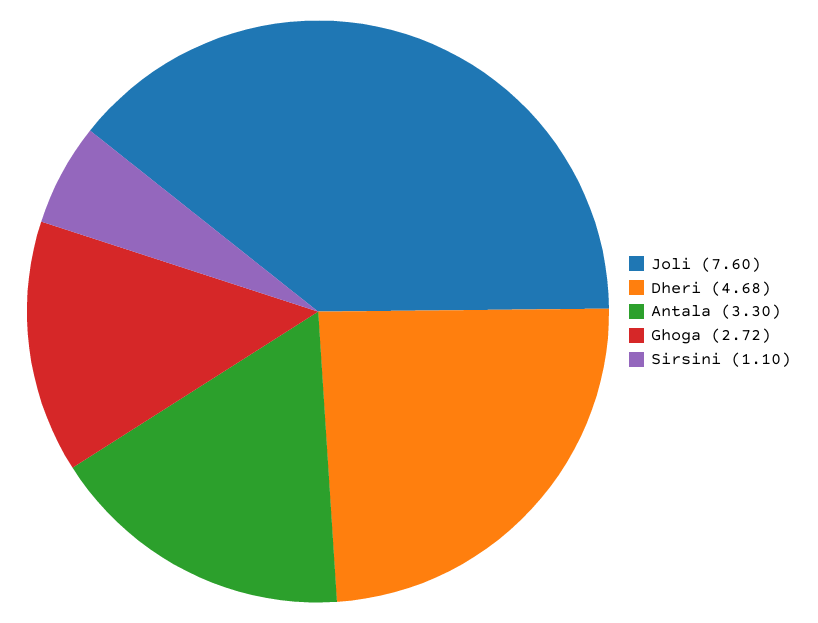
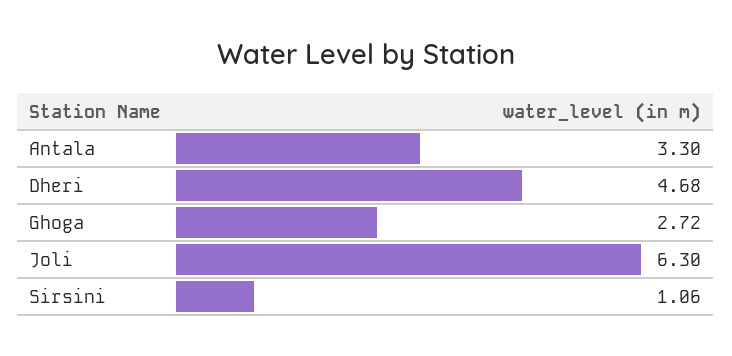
  {
-   "Joli": 7.6,
+   "Joli": 6.3,
    "Dheri": 4.68,
    "Antala": 3.3,
    "Ghoga": 2.72,
-   "Sirsini": 1.1
+   "Sirsini": 1.06
  }

